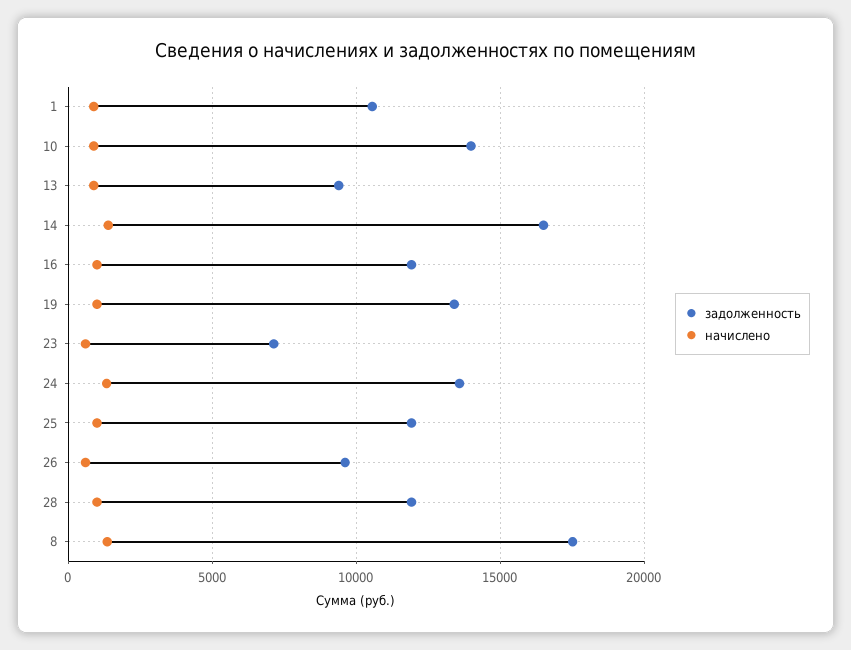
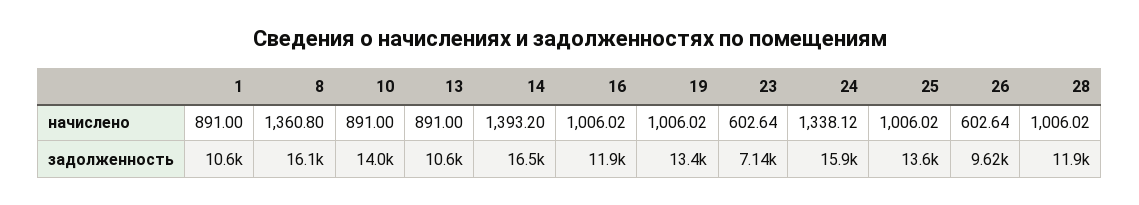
  {
    "задолженность": {
      "1": 10600,
      "10": 14000,
-     "13": 9500,
+     "13": 10600,
      "14": 16500,
      "16": 11900,
      "19": 13400,
      "23": 7140,
-     "24": 13500,
+     "24": 15900,
-     "25": 12000,
+     "25": 13600,
      "26": 9620,
      "28": 11900,
-     "8": 17500
+     "8": 16100
    },
    "начислено": {
      "1": 891,
      "10": 891,
      "13": 891,
      "14": 1393.2,
      "16": 1006.02,
      "19": 1006.02,
      "23": 602.64,
      "24": 1338.12,
      "25": 1006.02,
      "26": 602.64,
      "28": 1006.02,
      "8": 1360.8
    }
  }

